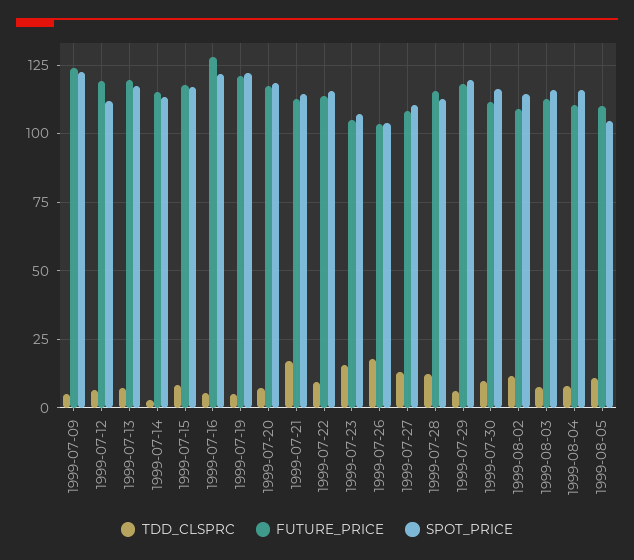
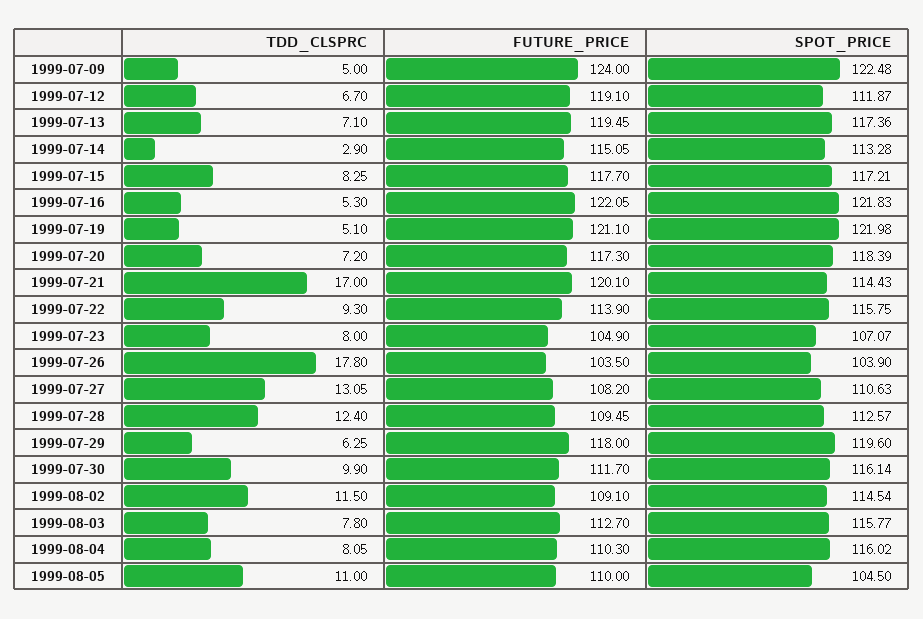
  {
    "TDD_CLSPRC": {
      "1999-07-09": 5,
      "1999-07-12": 6.7,
      "1999-07-13": 7.1,
      "1999-07-14": 2.9,
      "1999-07-15": 8.25,
      "1999-07-16": 5.3,
      "1999-07-19": 5.1,
      "1999-07-20": 7.2,
      "1999-07-21": 17,
      "1999-07-22": 9.3,
-     "1999-07-23": 15,
+     "1999-07-23": 8,
      "1999-07-26": 17.8,
      "1999-07-27": 13.05,
      "1999-07-28": 12.4,
      "1999-07-29": 6.25,
      "1999-07-30": 9.9,
      "1999-08-02": 11.5,
      "1999-08-03": 7.8,
      "1999-08-04": 8.05,
      "1999-08-05": 11
    },
    "FUTURE_PRICE": {
      "1999-07-09": 124,
      "1999-07-12": 119.1,
      "1999-07-13": 119.45,
      "1999-07-14": 115.05,
      "1999-07-15": 117.7,
-     "1999-07-16": 127.5,
+     "1999-07-16": 122.05,
      "1999-07-19": 121.1,
      "1999-07-20": 117.3,
-     "1999-07-21": 112.5,
+     "1999-07-21": 120.1,
      "1999-07-22": 113.9,
      "1999-07-23": 104.9,
      "1999-07-26": 103.5,
      "1999-07-27": 108.2,
-     "1999-07-28": 115,
+     "1999-07-28": 109.45,
      "1999-07-29": 118,
      "1999-07-30": 111.7,
      "1999-08-02": 109.1,
      "1999-08-03": 112.7,
      "1999-08-04": 110.3,
      "1999-08-05": 110
    },
    "SPOT_PRICE": {
      "1999-07-09": 122.48,
      "1999-07-12": 111.87,
      "1999-07-13": 117.36,
      "1999-07-14": 113.28,
      "1999-07-15": 117.21,
      "1999-07-16": 121.83,
      "1999-07-19": 121.98,
      "1999-07-20": 118.39,
      "1999-07-21": 114.43,
      "1999-07-22": 115.75,
      "1999-07-23": 107.07,
      "1999-07-26": 103.9,
      "1999-07-27": 110.63,
      "1999-07-28": 112.57,
      "1999-07-29": 119.6,
      "1999-07-30": 116.14,
      "1999-08-02": 114.54,
      "1999-08-03": 115.77,
      "1999-08-04": 116.02,
      "1999-08-05": 104.5
    }
  }

